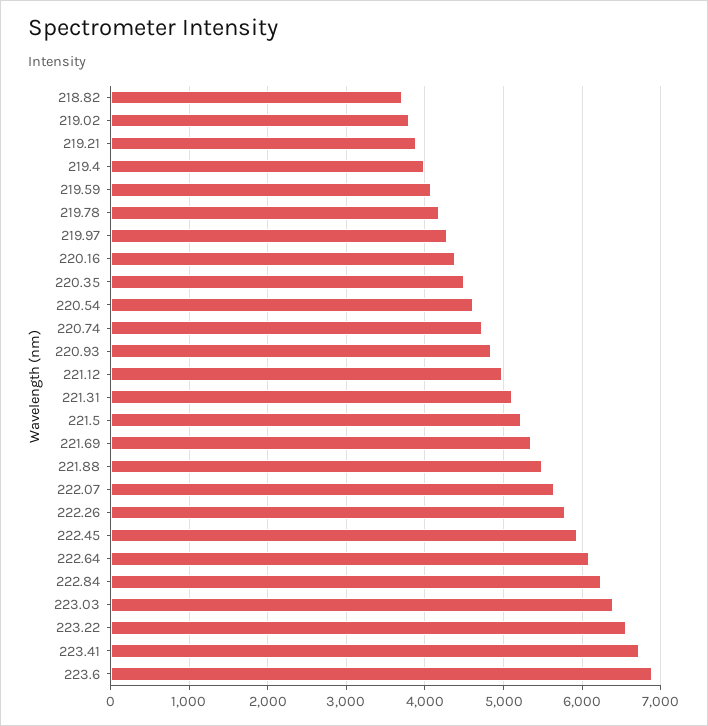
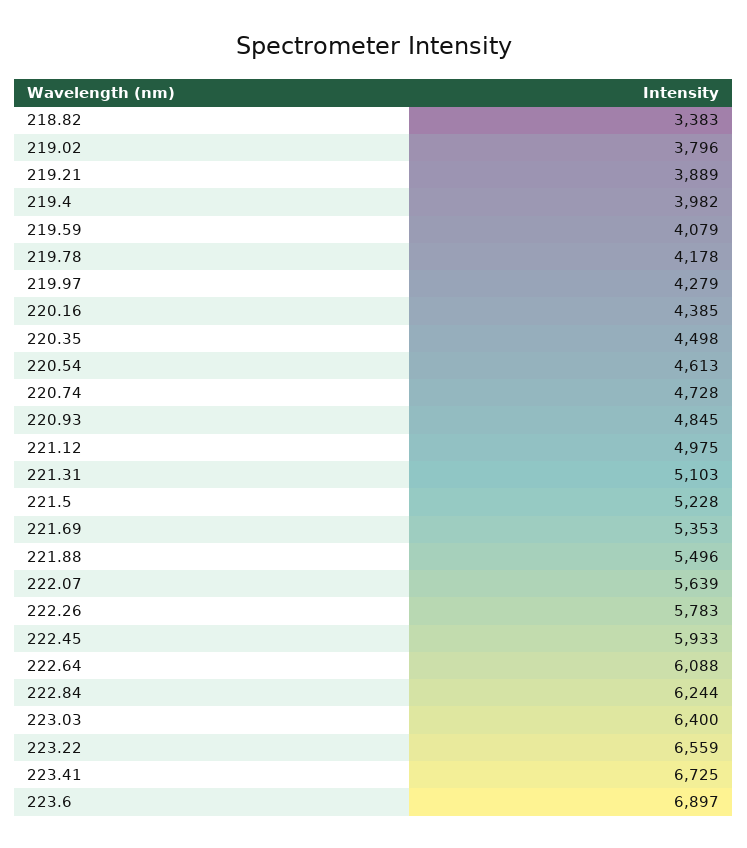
  {
-   "218.82": 3700,
+   "218.82": 3383,
    "219.02": 3796,
    "219.21": 3889,
    "219.4": 3982,
    "219.59": 4079,
    "219.78": 4178,
    "219.97": 4279,
    "220.16": 4385,
    "220.35": 4498,
    "220.54": 4613,
    "220.74": 4728,
    "220.93": 4845,
    "221.12": 4975,
    "221.31": 5103,
    "221.5": 5228,
    "221.69": 5353,
    "221.88": 5496,
    "222.07": 5639,
    "222.26": 5783,
    "222.45": 5933,
    "222.64": 6088,
    "222.84": 6244,
    "223.03": 6400,
    "223.22": 6559,
    "223.41": 6725,
    "223.6": 6897
  }

